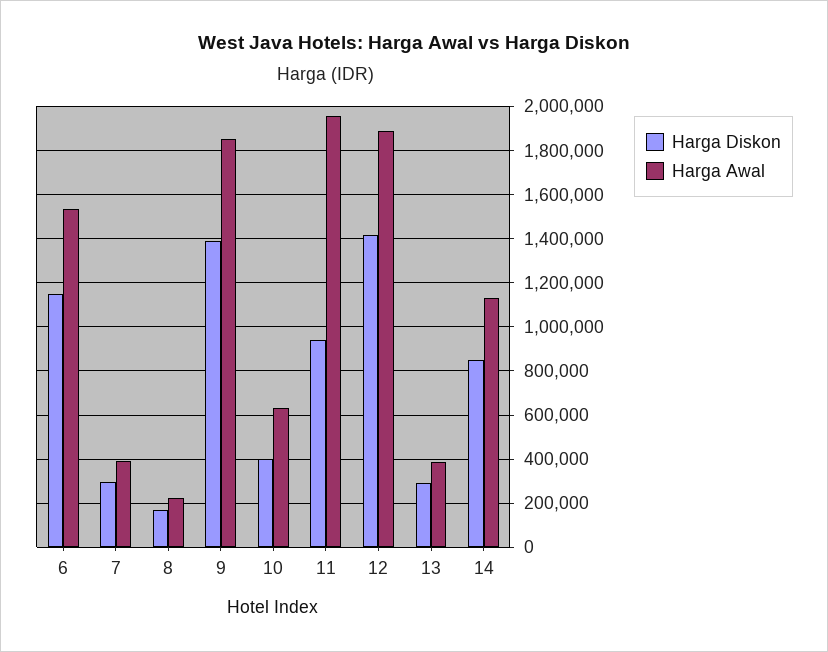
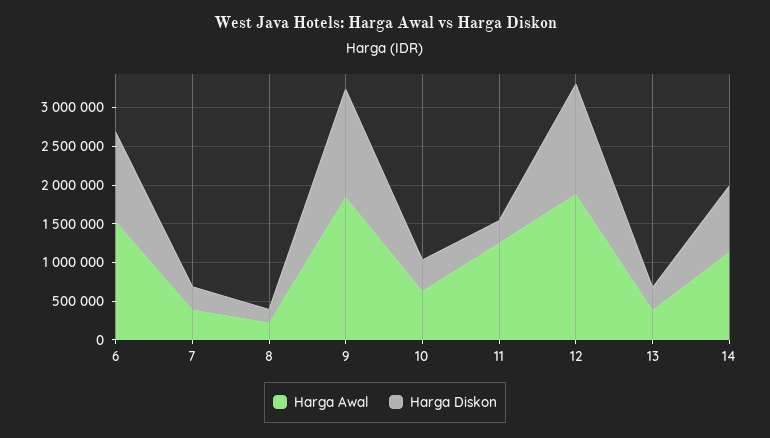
  {
    "Harga Diskon": {
      "6": 1150000,
      "7": 300000,
      "8": 150000,
      "9": 1400000,
      "10": 400000,
-     "11": 950000,
+     "11": 250000,
      "12": 1400000,
      "13": 300000,
      "14": 850000
    },
    "Harga Awal": {
      "6": 1550000,
      "7": 400000,
      "8": 200000,
      "9": 1850000,
      "10": 650000,
-     "11": 1950000,
+     "11": 1250000,
      "12": 1900000,
      "13": 400000,
      "14": 1150000
    }
  }

